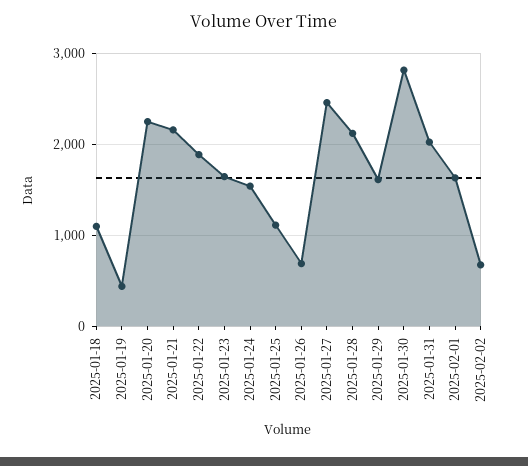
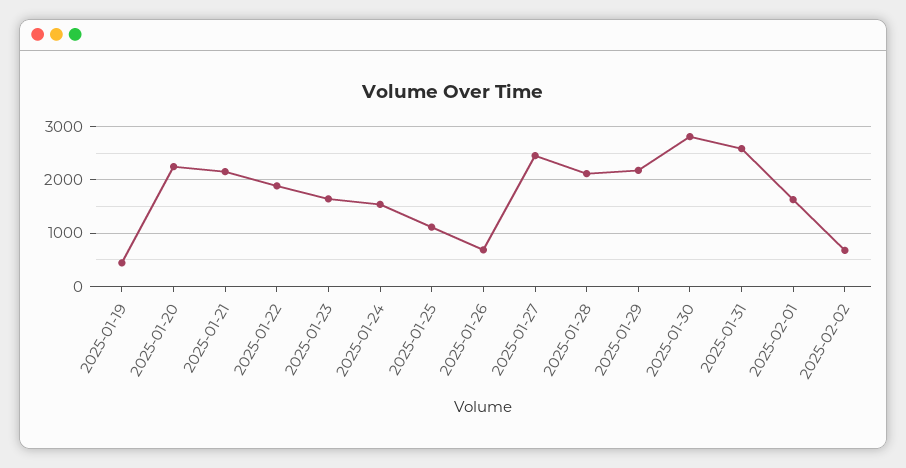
  {
-   "2025-01-18": 1100,
    "2025-01-19": 400,
    "2025-01-20": 2200,
    "2025-01-21": 2200,
    "2025-01-22": 1900,
    "2025-01-23": 1600,
    "2025-01-24": 1500,
    "2025-01-25": 1100,
    "2025-01-26": 700,
    "2025-01-27": 2500,
    "2025-01-28": 2100,
-   "2025-01-29": 1600,
+   "2025-01-29": 2200,
    "2025-01-30": 2800,
-   "2025-01-31": 2000,
+   "2025-01-31": 2600,
    "2025-02-01": 1600,
    "2025-02-02": 700
  }

